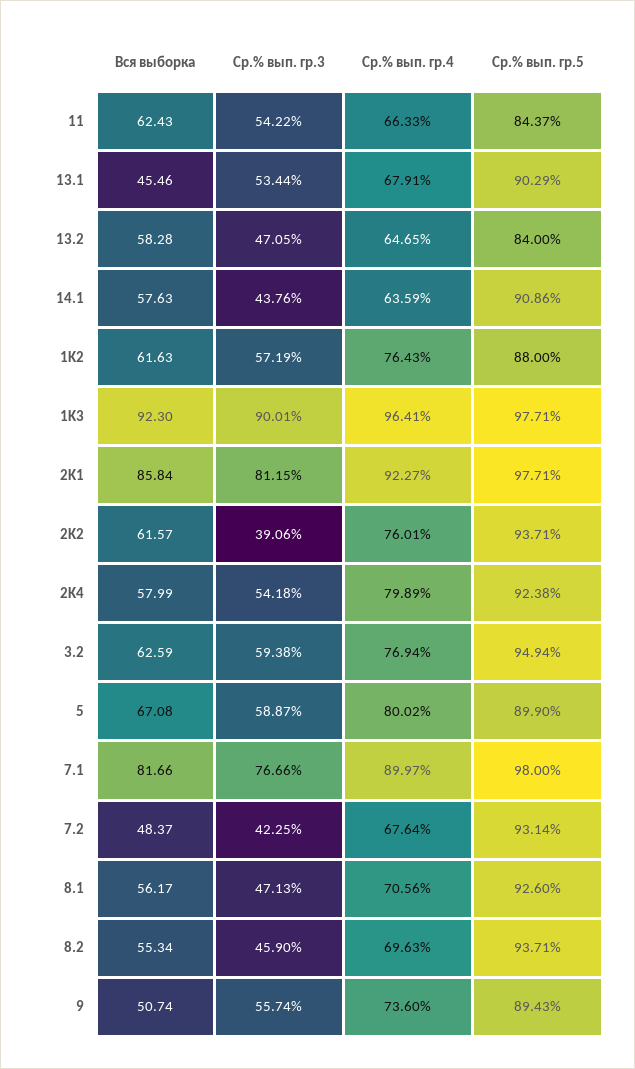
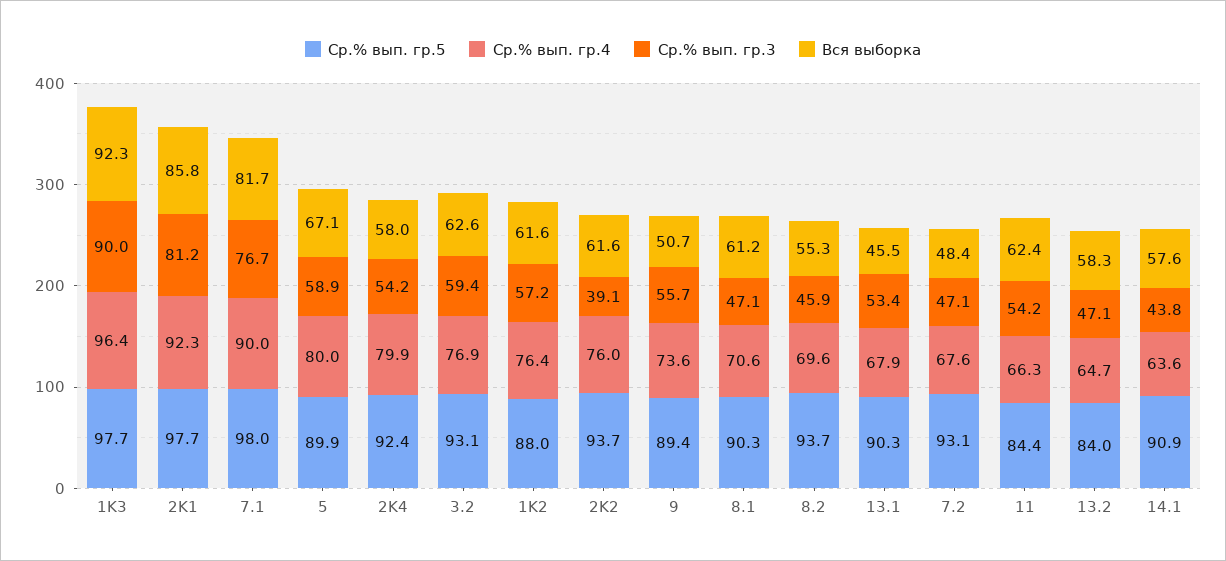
  {
    "Вся выборка": {
      "11": 62.43,
      "13.1": 45.46,
      "13.2": 58.28,
      "14.1": 57.63,
      "1K2": 61.63,
      "1K3": 92.3,
      "2K1": 85.84,
      "2K2": 61.57,
      "2K4": 57.99,
      "3.2": 62.59,
      "5": 67.08,
      "7.1": 81.66,
      "7.2": 48.37,
-     "8.1": 56.17,
+     "8.1": 61.2,
      "8.2": 55.34,
      "9": 50.74
    },
    "Ср.% вып. гр.3": {
      "11": 54.22,
      "13.1": 53.44,
      "13.2": 47.05,
      "14.1": 43.76,
      "1K2": 57.19,
      "1K3": 90.01,
      "2K1": 81.15,
      "2K2": 39.06,
      "2K4": 54.18,
      "3.2": 59.38,
      "5": 58.87,
      "7.1": 76.66,
-     "7.2": 42.25,
+     "7.2": 47.1,
      "8.1": 47.13,
      "8.2": 45.9,
      "9": 55.74
    },
    "Ср.% вып. гр.4": {
      "11": 66.33,
      "13.1": 67.91,
      "13.2": 64.65,
      "14.1": 63.59,
      "1K2": 76.43,
      "1K3": 96.41,
      "2K1": 92.27,
      "2K2": 76.01,
      "2K4": 79.89,
      "3.2": 76.94,
      "5": 80.02,
      "7.1": 89.97,
      "7.2": 67.64,
      "8.1": 70.56,
      "8.2": 69.63,
      "9": 73.6
    },
    "Ср.% вып. гр.5": {
      "11": 84.37,
      "13.1": 90.29,
      "13.2": 84,
      "14.1": 90.86,
      "1K2": 88,
      "1K3": 97.71,
      "2K1": 97.71,
      "2K2": 93.71,
      "2K4": 92.38,
-     "3.2": 94.94,
+     "3.2": 93.1,
      "5": 89.9,
      "7.1": 98,
      "7.2": 93.14,
-     "8.1": 92.6,
+     "8.1": 90.3,
      "8.2": 93.71,
      "9": 89.43
    }
  }

